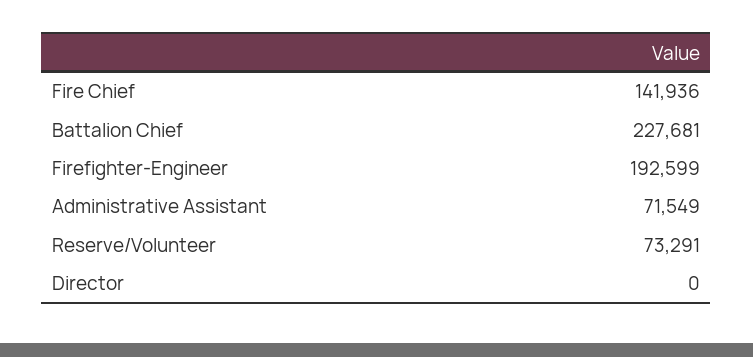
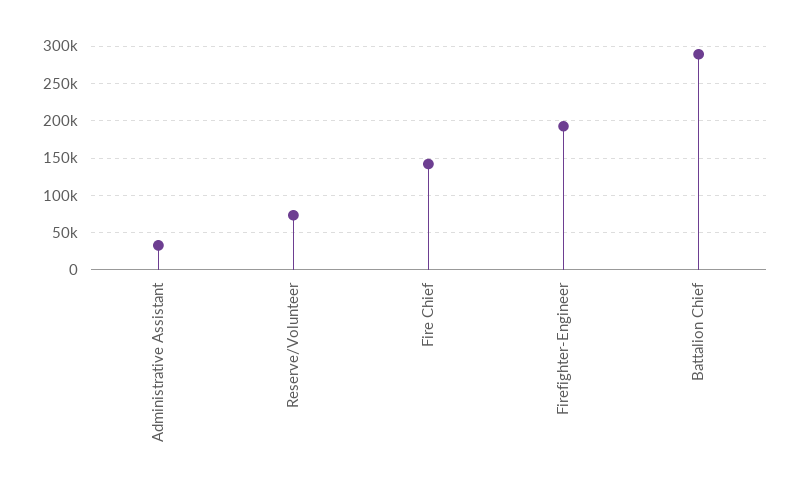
  {
    "Fire Chief": 141936,
-   "Battalion Chief": 227681,
+   "Battalion Chief": 290000,
    "Firefighter-Engineer": 192599,
-   "Administrative Assistant": 71549,
+   "Administrative Assistant": 30000,
-   "Reserve/Volunteer": 73291,
+   "Reserve/Volunteer": 73291
-   "Director": 0
  }

